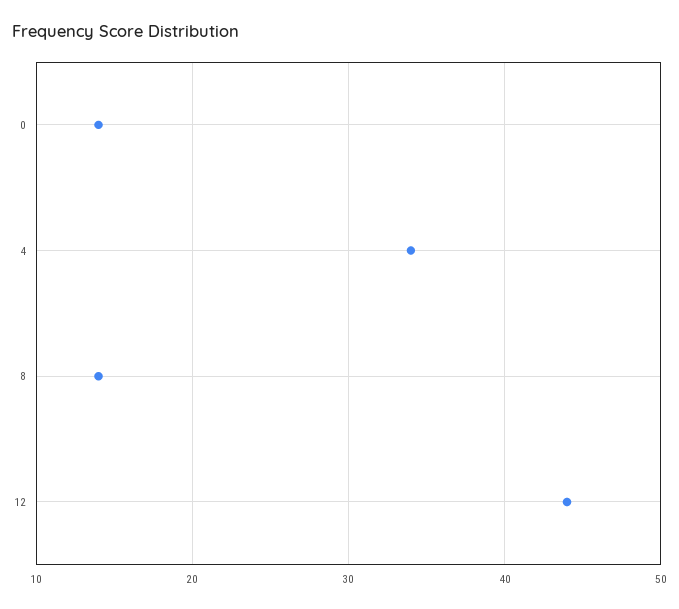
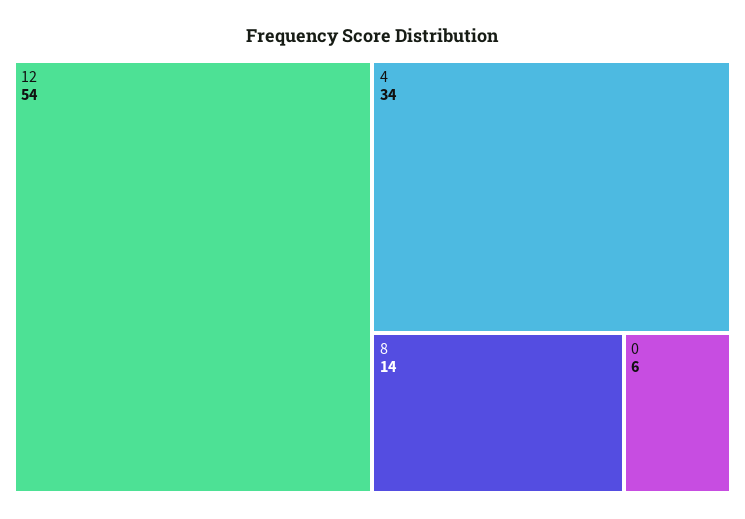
  {
-   "0": 14,
+   "0": 6,
    "4": 34,
    "8": 14,
-   "12": 44
+   "12": 54
  }

